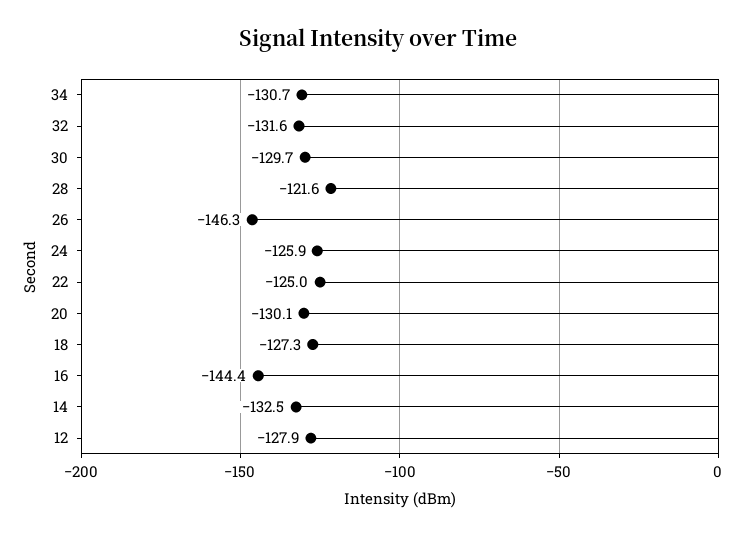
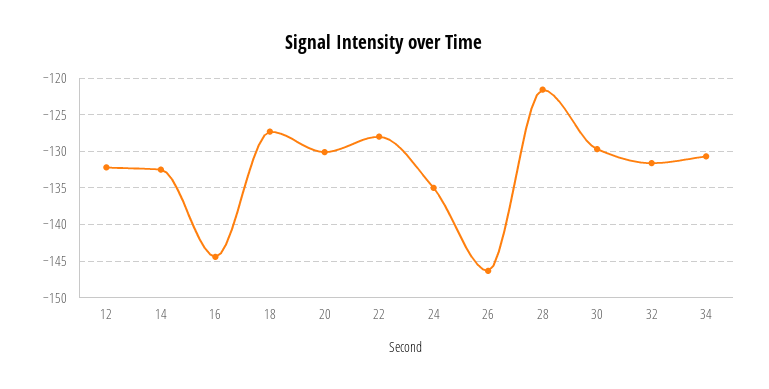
  {
    "34": -130.7,
    "32": -131.6,
    "30": -129.7,
    "28": -121.6,
    "26": -146.3,
-   "24": -125.9,
+   "24": -135,
-   "22": -125,
+   "22": -128,
    "20": -130.1,
    "18": -127.3,
    "16": -144.4,
    "14": -132.5,
-   "12": -127.9
+   "12": -132
  }

